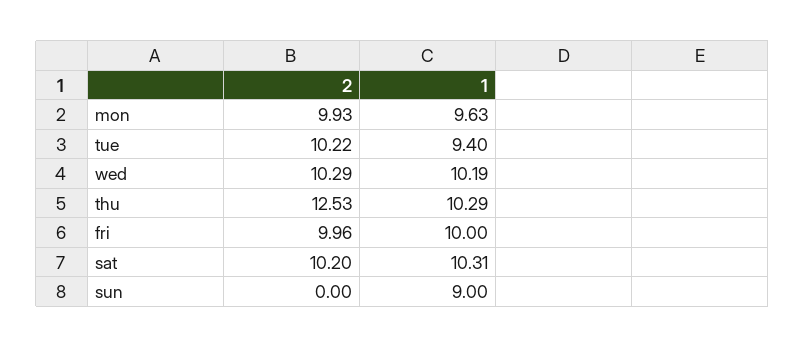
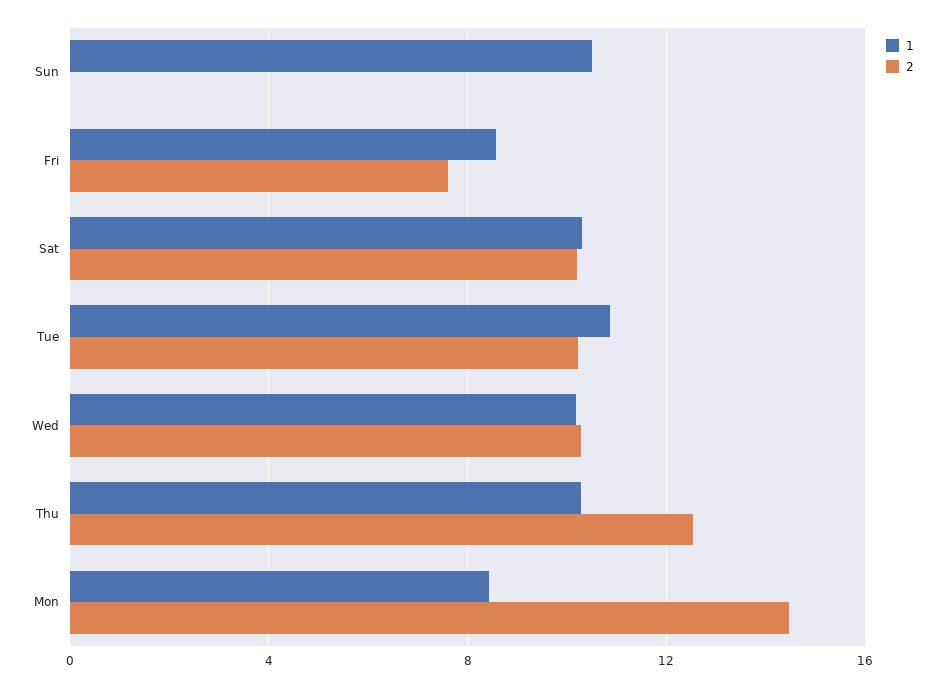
  {
    "2": {
-     "mon": 9.93,
+     "mon": 14.5,
      "tue": 10.22,
      "wed": 10.29,
      "thu": 12.53,
-     "fri": 9.96,
+     "fri": 7.5,
      "sat": 10.2,
      "sun": 0
    },
    "1": {
-     "mon": 9.63,
+     "mon": 8.5,
-     "tue": 9.4,
+     "tue": 11,
      "wed": 10.19,
      "thu": 10.29,
-     "fri": 10,
+     "fri": 8.5,
      "sat": 10.31,
-     "sun": 9
+     "sun": 10.5
    }
  }

